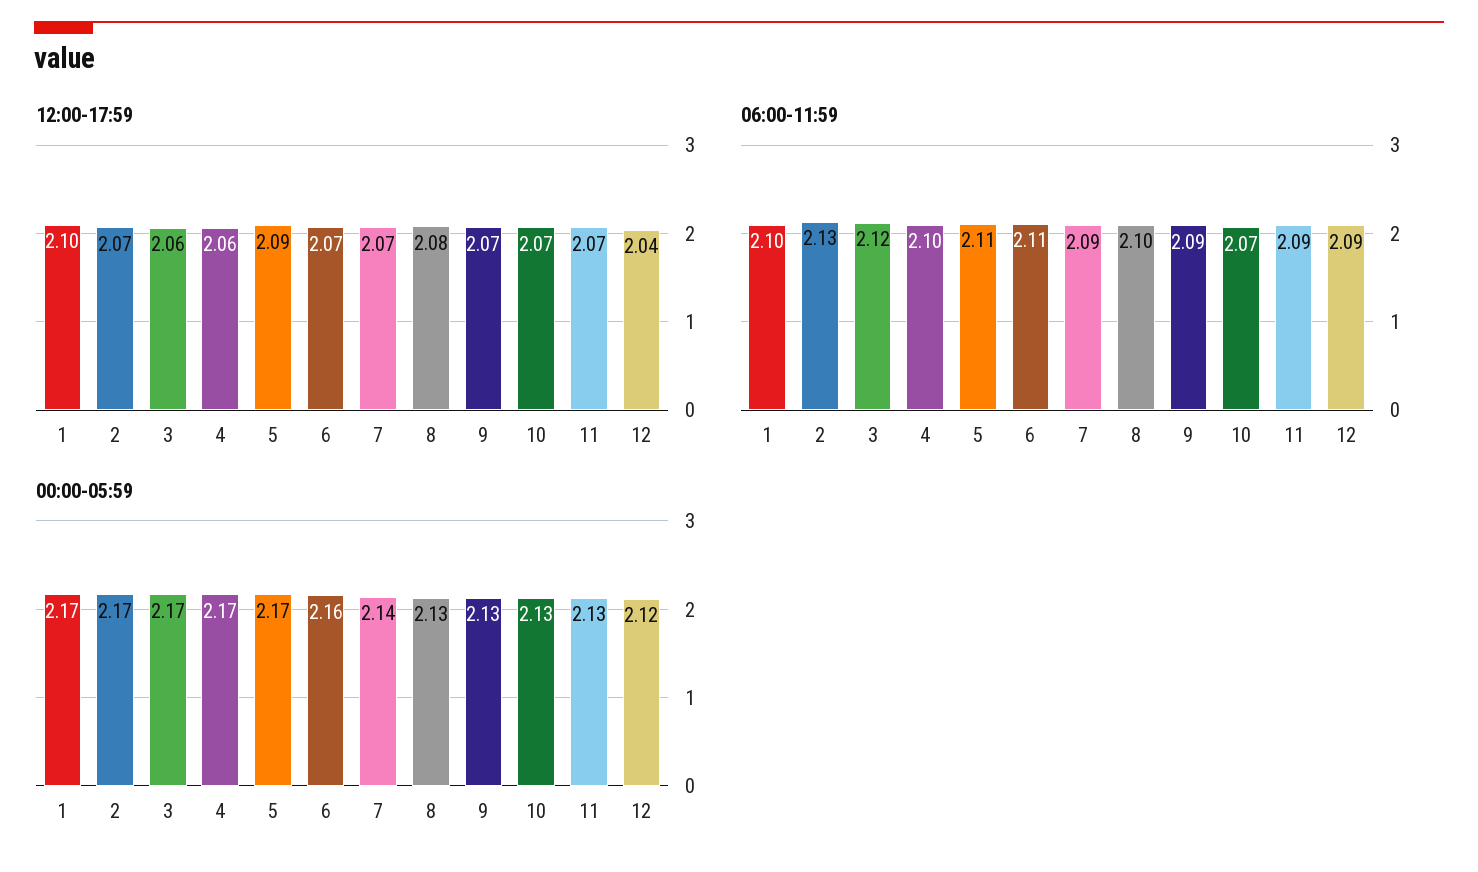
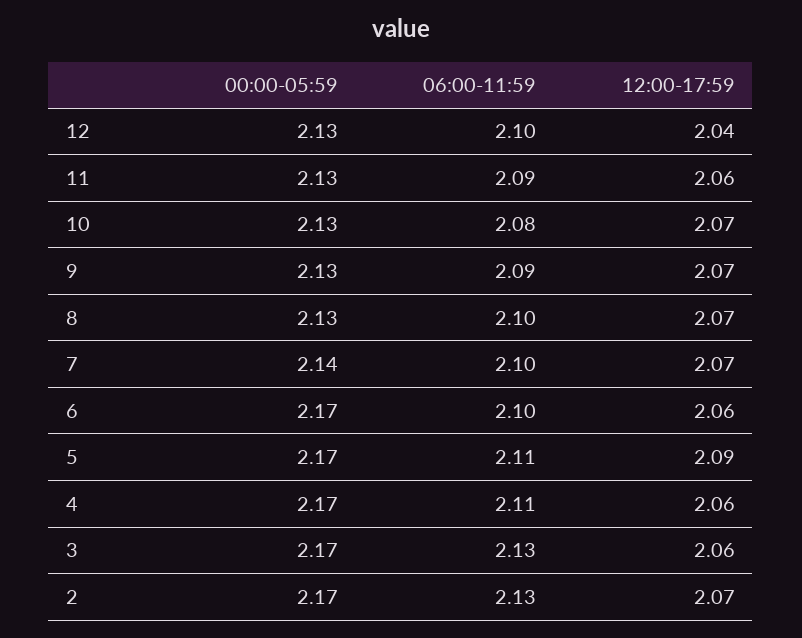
  {
    "12:00-17:59": {
-     "1": 2.1,
      "2": 2.07,
      "3": 2.06,
      "4": 2.06,
      "5": 2.09,
-     "6": 2.07,
+     "6": 2.06,
      "7": 2.07,
-     "8": 2.08,
+     "8": 2.07,
      "9": 2.07,
      "10": 2.07,
-     "11": 2.07,
+     "11": 2.06,
      "12": 2.04
    },
    "06:00-11:59": {
-     "1": 2.1,
      "2": 2.13,
-     "3": 2.12,
+     "3": 2.13,
-     "4": 2.1,
+     "4": 2.11,
      "5": 2.11,
-     "6": 2.11,
+     "6": 2.1,
-     "7": 2.09,
+     "7": 2.1,
      "8": 2.1,
      "9": 2.09,
-     "10": 2.07,
+     "10": 2.08,
      "11": 2.09,
-     "12": 2.09
+     "12": 2.1
    },
    "00:00-05:59": {
-     "1": 2.17,
      "2": 2.17,
      "3": 2.17,
      "4": 2.17,
      "5": 2.17,
-     "6": 2.16,
+     "6": 2.17,
      "7": 2.14,
      "8": 2.13,
      "9": 2.13,
      "10": 2.13,
      "11": 2.13,
-     "12": 2.12
+     "12": 2.13
    }
  }

